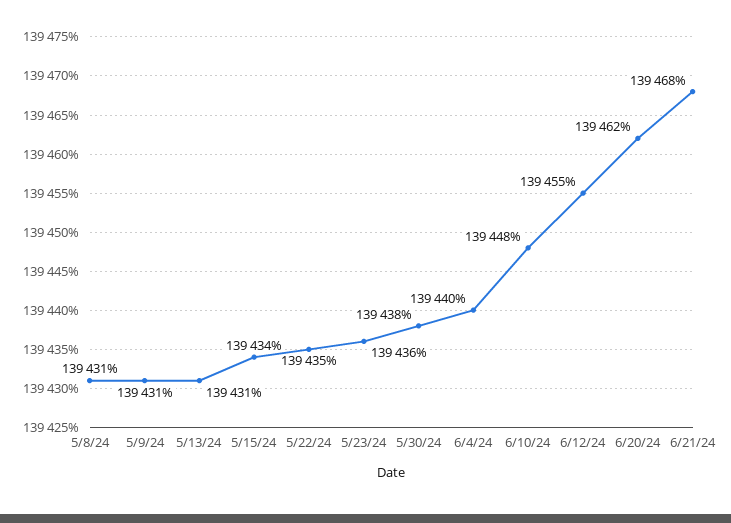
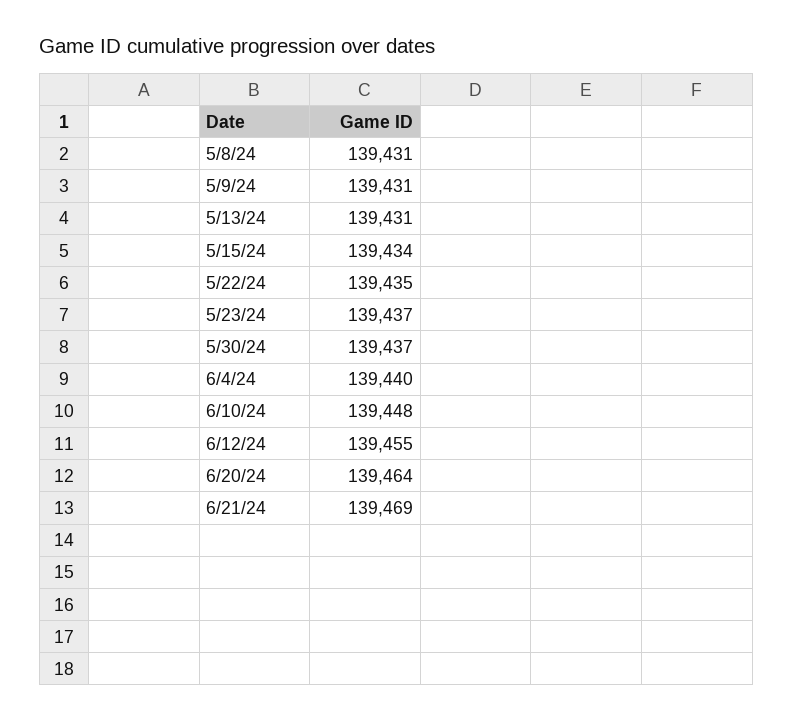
  {
    "5/8/24": 139431,
    "5/9/24": 139431,
    "5/13/24": 139431,
    "5/15/24": 139434,
    "5/22/24": 139435,
-   "5/23/24": 139436,
+   "5/23/24": 139437,
-   "5/30/24": 139438,
+   "5/30/24": 139437,
    "6/4/24": 139440,
    "6/10/24": 139448,
    "6/12/24": 139455,
-   "6/20/24": 139462,
+   "6/20/24": 139464,
-   "6/21/24": 139468
+   "6/21/24": 139469
  }

